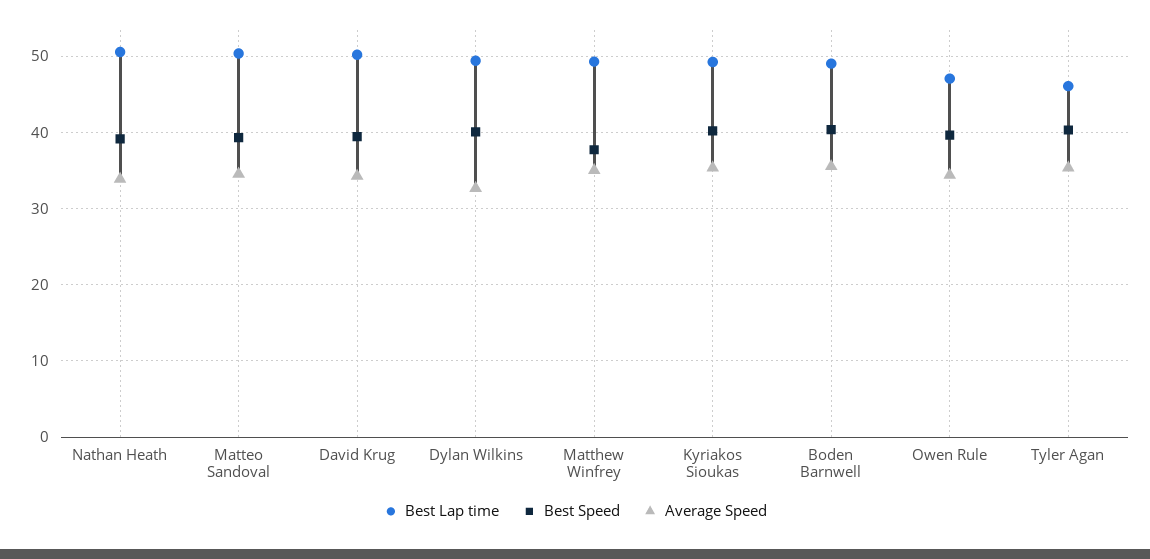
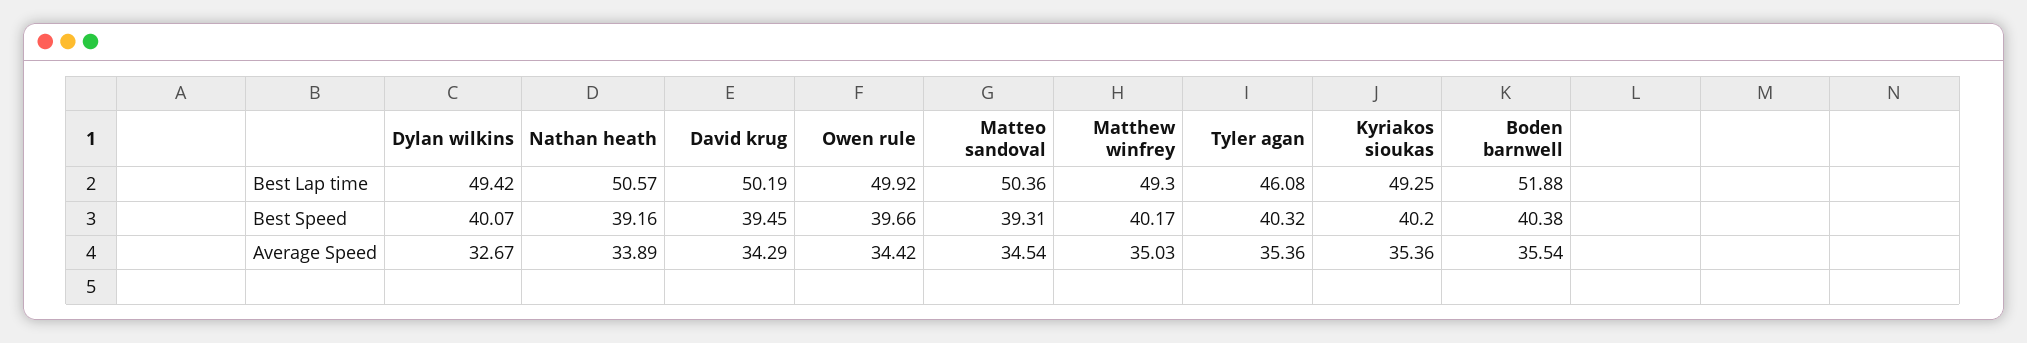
  {
    "Best Lap time": {
      "Nathan Heath": 50.57,
      "Matteo Sandoval": 50.36,
      "David Krug": 50.19,
      "Dylan Wilkins": 49.42,
      "Matthew Winfrey": 49.3,
      "Kyriakos Sioukas": 49.25,
-     "Boden Barnwell": 49,
+     "Boden Barnwell": 51.88,
-     "Owen Rule": 47,
+     "Owen Rule": 49.92,
      "Tyler Agan": 46.08
    },
    "Best Speed": {
      "Nathan Heath": 39.16,
      "Matteo Sandoval": 39.31,
      "David Krug": 39.45,
      "Dylan Wilkins": 40.07,
-     "Matthew Winfrey": 38,
+     "Matthew Winfrey": 40.17,
      "Kyriakos Sioukas": 40.2,
      "Boden Barnwell": 40.38,
      "Owen Rule": 39.66,
      "Tyler Agan": 40.32
    },
    "Average Speed": {
      "Nathan Heath": 33.89,
      "Matteo Sandoval": 34.54,
      "David Krug": 34.29,
      "Dylan Wilkins": 32.67,
      "Matthew Winfrey": 35.03,
      "Kyriakos Sioukas": 35.36,
      "Boden Barnwell": 35.54,
      "Owen Rule": 34.42,
      "Tyler Agan": 35.36
    }
  }

